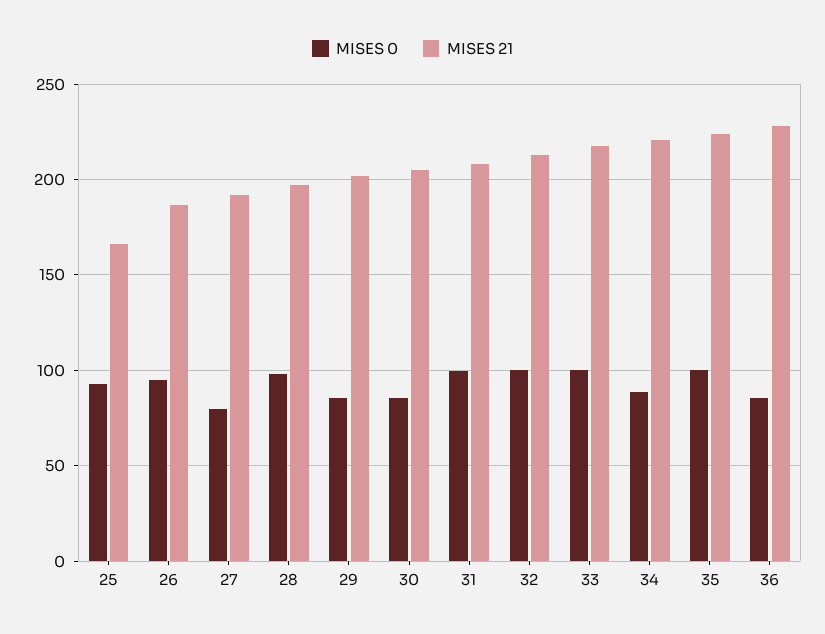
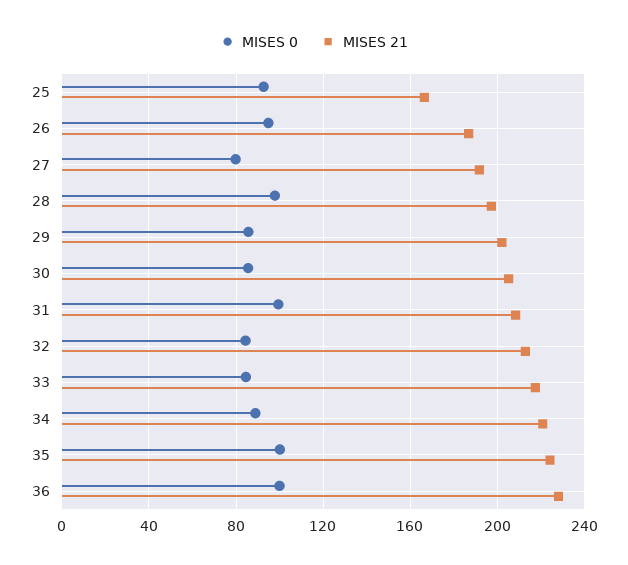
  {
    "MISES 0": {
      "25": 95,
      "26": 95,
      "27": 80,
      "28": 100,
      "29": 85,
      "30": 85,
      "31": 100,
-     "32": 100,
+     "32": 85,
-     "33": 100,
+     "33": 85,
      "34": 90,
      "35": 100,
-     "36": 85
+     "36": 100
    },
    "MISES 21": {
      "25": 165,
      "26": 185,
      "27": 190,
      "28": 195,
      "29": 200,
      "30": 205,
      "31": 210,
      "32": 215,
      "33": 215,
      "34": 220,
      "35": 225,
      "36": 230
    }
  }

